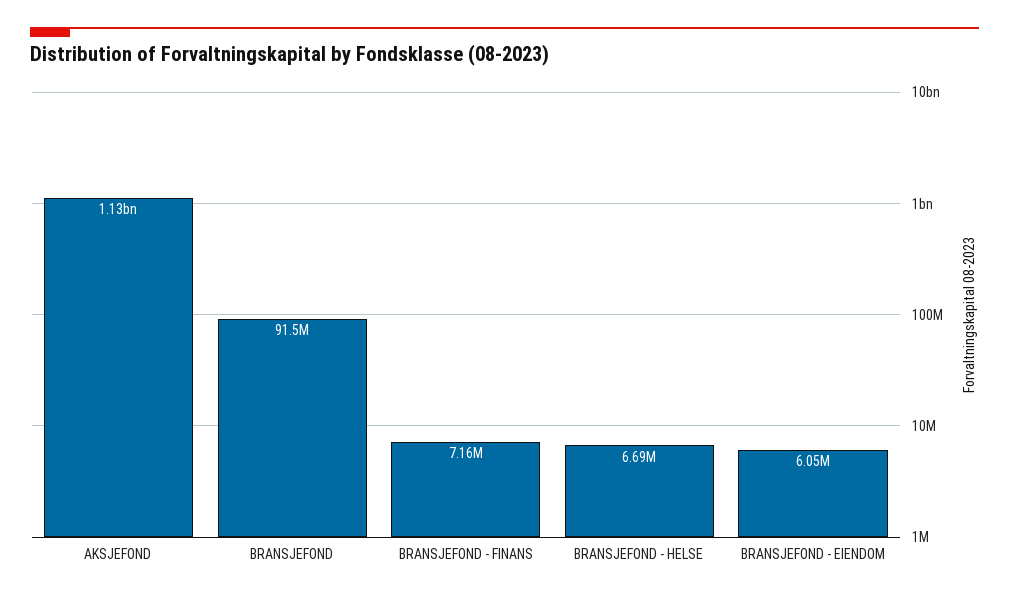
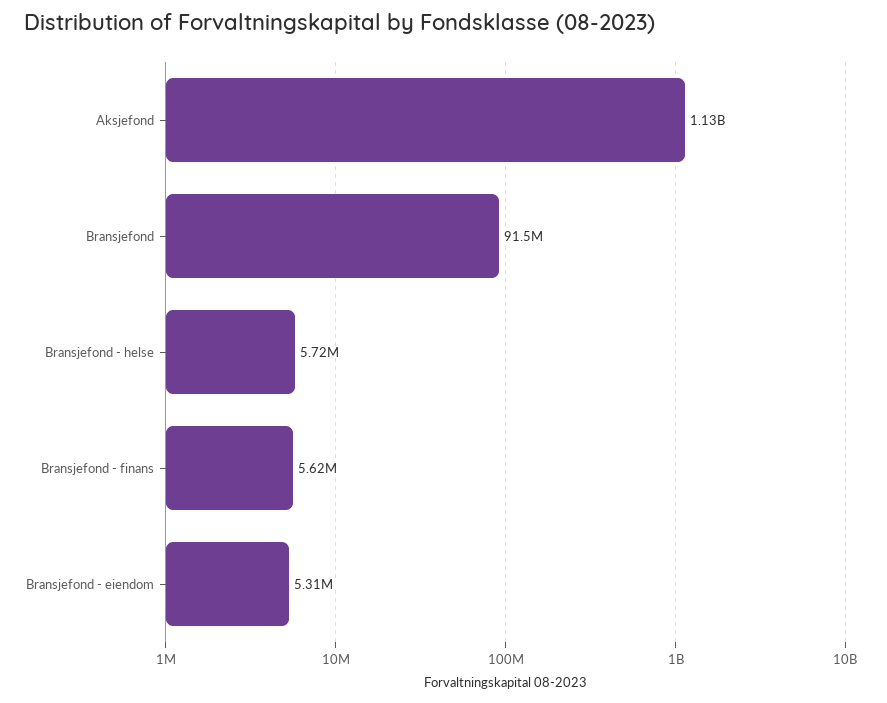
  {
    "AKSJEFOND": 1130000000,
    "BRANSJEFOND": 91500000,
-   "BRANSJEFOND - FINANS": 7160000,
+   "BRANSJEFOND - FINANS": 5620000,
-   "BRANSJEFOND - HELSE": 6690000,
+   "BRANSJEFOND - HELSE": 5720000,
-   "BRANSJEFOND - EIENDOM": 6050000
+   "BRANSJEFOND - EIENDOM": 5310000
  }

